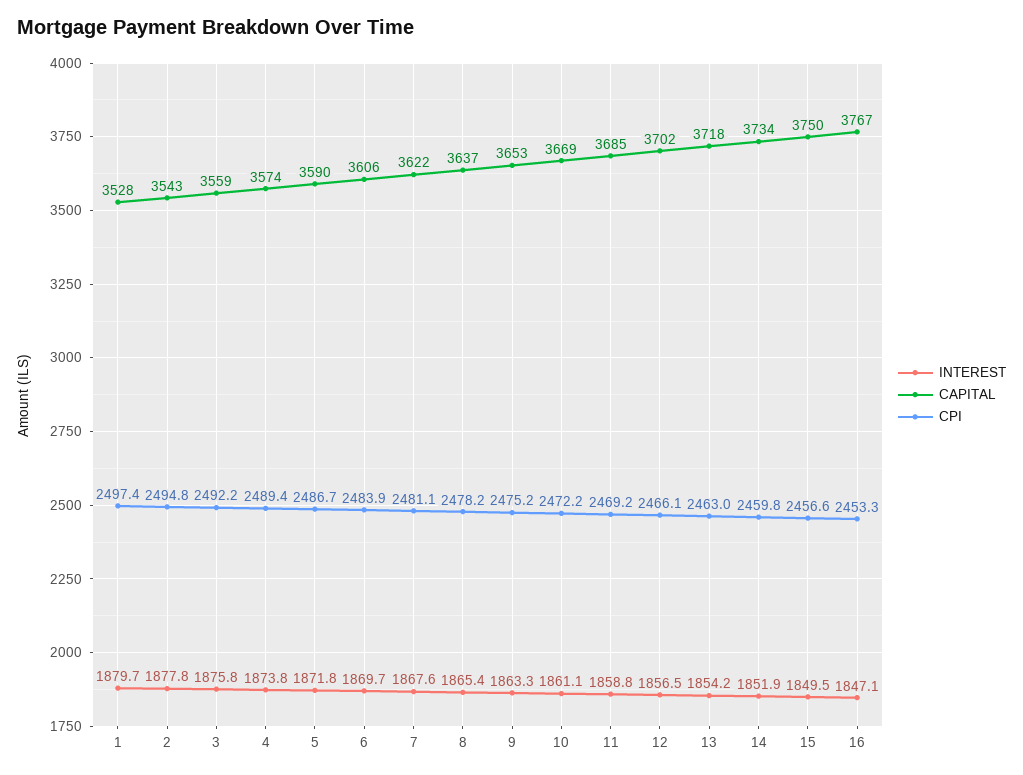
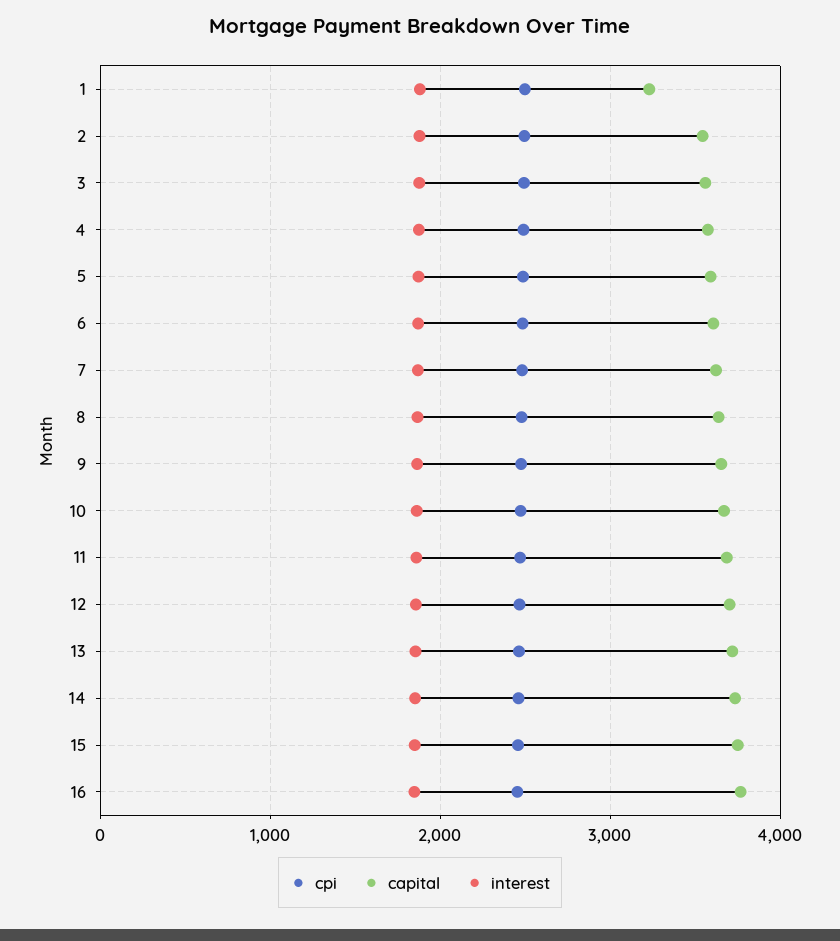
  {
    "INTEREST": {
      "1": 1879.7,
      "2": 1877.8,
      "3": 1875.8,
      "4": 1873.8,
      "5": 1871.8,
      "6": 1869.7,
      "7": 1867.6,
      "8": 1865.4,
      "9": 1863.3,
      "10": 1861.1,
      "11": 1858.8,
      "12": 1856.5,
      "13": 1854.2,
      "14": 1851.9,
      "15": 1849.5,
      "16": 1847.1
    },
    "CAPITAL": {
-     "1": 3528,
+     "1": 3200,
      "2": 3543,
      "3": 3559,
      "4": 3574,
      "5": 3590,
      "6": 3606,
      "7": 3622,
      "8": 3637,
      "9": 3653,
      "10": 3669,
      "11": 3685,
      "12": 3702,
      "13": 3718,
      "14": 3734,
      "15": 3750,
      "16": 3767
    },
    "CPI": {
      "1": 2497.4,
      "2": 2494.8,
      "3": 2492.2,
      "4": 2489.4,
      "5": 2486.7,
      "6": 2483.9,
      "7": 2481.1,
      "8": 2478.2,
      "9": 2475.2,
      "10": 2472.2,
      "11": 2469.2,
      "12": 2466.1,
      "13": 2463,
      "14": 2459.8,
      "15": 2456.6,
      "16": 2453.3
    }
  }

